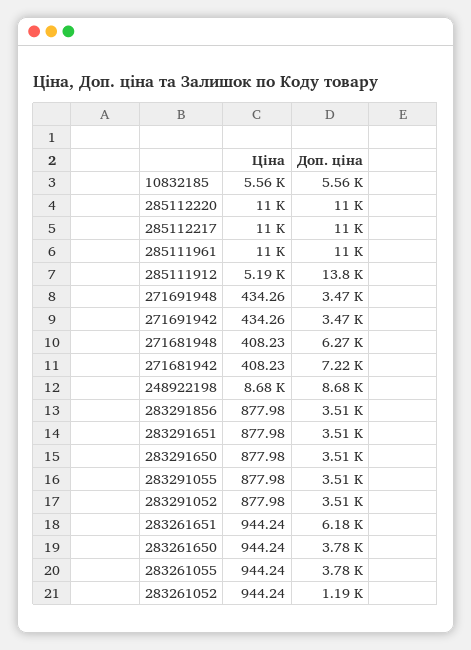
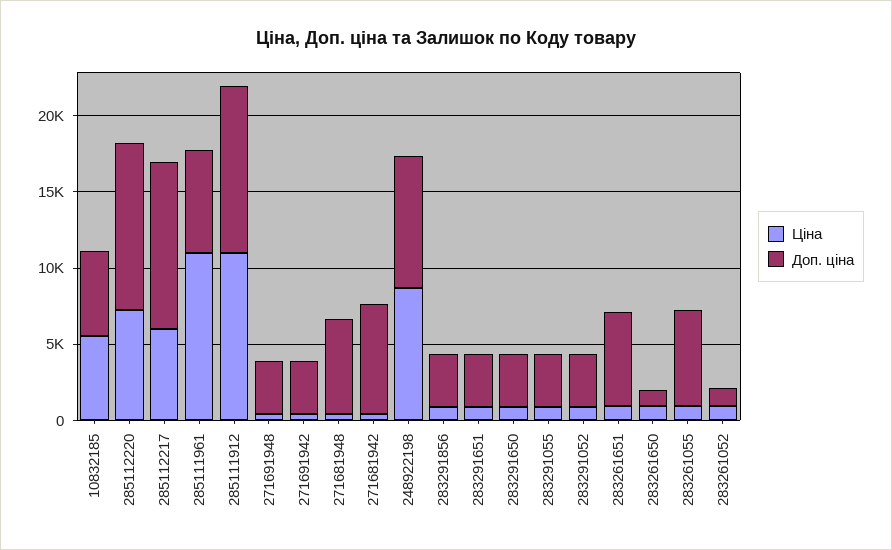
  {
    "Ціна": {
      "10832185": 5560,
-     "285112220": 11000,
+     "285112220": 7000,
-     "285112217": 11000,
+     "285112217": 6000,
      "285111961": 11000,
-     "285111912": 5190,
+     "285111912": 11000,
      "271691948": 434.26,
      "271691942": 434.26,
      "271681948": 408.23,
      "271681942": 408.23,
      "248922198": 8680,
      "283291856": 877.98,
      "283291651": 877.98,
      "283291650": 877.98,
      "283291055": 877.98,
      "283291052": 877.98,
      "283261651": 944.24,
      "283261650": 944.24,
      "283261055": 944.24,
      "283261052": 944.24
    },
    "Доп. ціна": {
      "10832185": 5560,
      "285112220": 11000,
      "285112217": 11000,
-     "285111961": 11000,
+     "285111961": 7000,
-     "285111912": 13800,
+     "285111912": 11000,
      "271691948": 3470,
      "271691942": 3470,
      "271681948": 6270,
      "271681942": 7220,
      "248922198": 8680,
      "283291856": 3510,
      "283291651": 3510,
      "283291650": 3510,
      "283291055": 3510,
      "283291052": 3510,
      "283261651": 6180,
-     "283261650": 3780,
+     "283261650": 1000,
-     "283261055": 3780,
+     "283261055": 6000,
      "283261052": 1190
    }
  }

